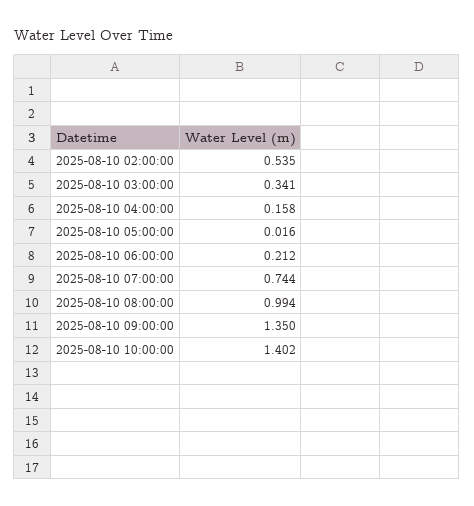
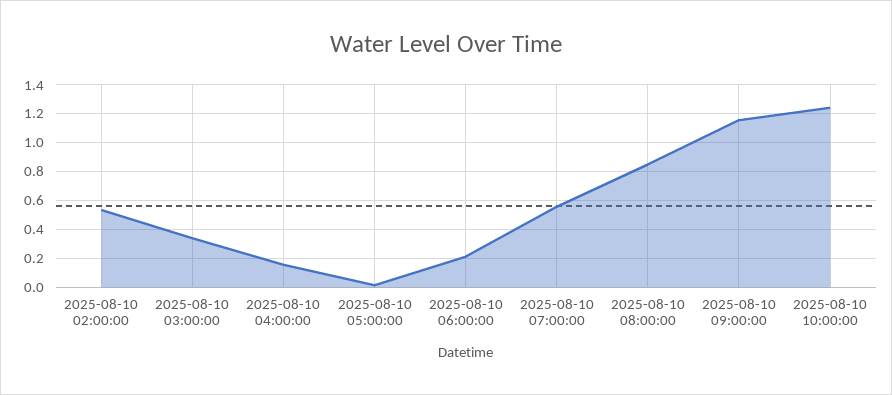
  {
    "2025-08-10 02:00:00": 0.535,
    "2025-08-10 03:00:00": 0.341,
    "2025-08-10 04:00:00": 0.158,
    "2025-08-10 05:00:00": 0.016,
    "2025-08-10 06:00:00": 0.212,
-   "2025-08-10 07:00:00": 0.744,
+   "2025-08-10 07:00:00": 0.55,
-   "2025-08-10 08:00:00": 0.994,
+   "2025-08-10 08:00:00": 0.85,
-   "2025-08-10 09:00:00": 1.35,
+   "2025-08-10 09:00:00": 1.15,
-   "2025-08-10 10:00:00": 1.402
+   "2025-08-10 10:00:00": 1.25
  }

